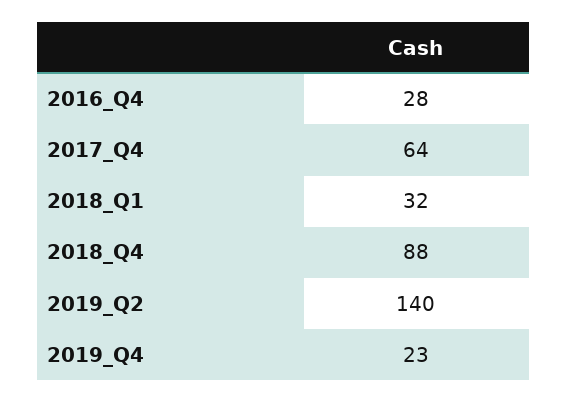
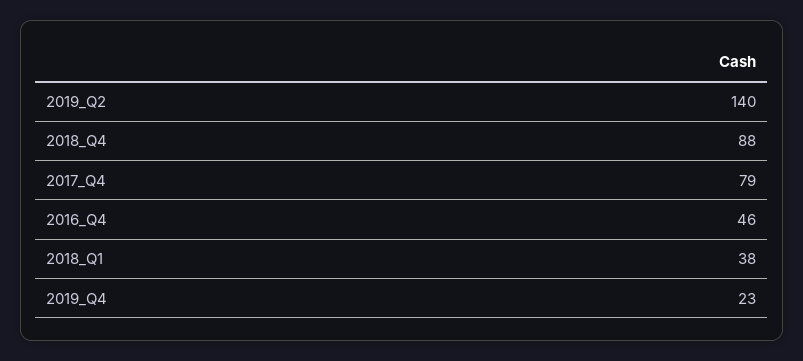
  {
-   "2016_Q4": 28,
+   "2016_Q4": 46,
-   "2017_Q4": 64,
+   "2017_Q4": 79,
-   "2018_Q1": 32,
+   "2018_Q1": 38,
    "2018_Q4": 88,
    "2019_Q2": 140,
    "2019_Q4": 23
  }

